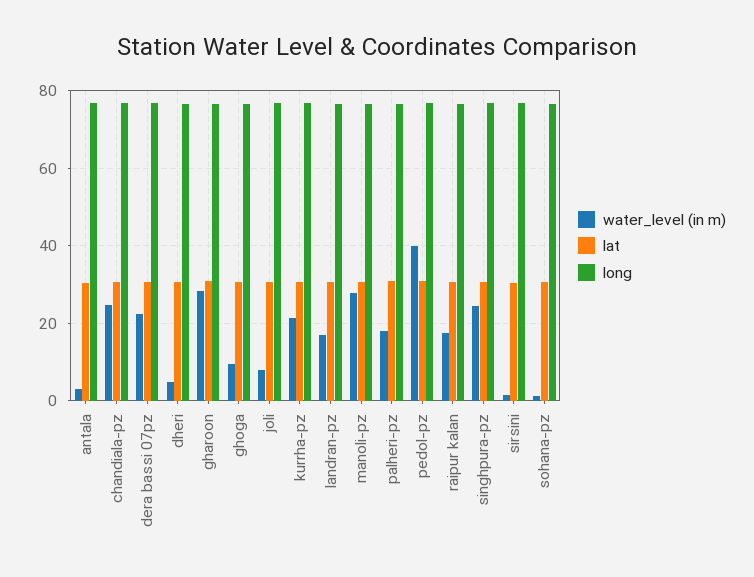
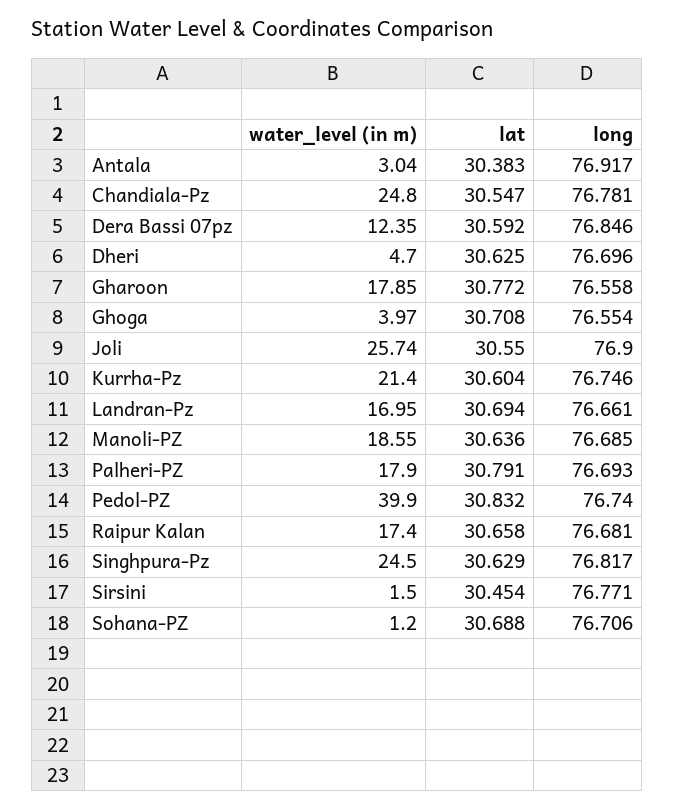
  {
    "water_level (in m)": {
      "antala": 3.04,
      "chandiala-pz": 24.8,
-     "dera bassi 07pz": 22,
+     "dera bassi 07pz": 12.35,
      "dheri": 4.7,
-     "gharoon": 28,
+     "gharoon": 17.85,
-     "ghoga": 10,
+     "ghoga": 3.97,
-     "joli": 8,
+     "joli": 25.74,
      "kurrha-pz": 21.4,
      "landran-pz": 16.95,
-     "manoli-pz": 28,
+     "manoli-pz": 18.55,
      "palheri-pz": 17.9,
      "pedol-pz": 39.9,
      "raipur kalan": 17.4,
      "singhpura-pz": 24.5,
      "sirsini": 1.5,
      "sohana-pz": 1.2
    },
    "lat": {
      "antala": 30.383,
      "chandiala-pz": 30.547,
      "dera bassi 07pz": 30.592,
      "dheri": 30.625,
      "gharoon": 30.772,
      "ghoga": 30.708,
      "joli": 30.55,
      "kurrha-pz": 30.604,
      "landran-pz": 30.694,
      "manoli-pz": 30.636,
      "palheri-pz": 30.791,
      "pedol-pz": 30.832,
      "raipur kalan": 30.658,
      "singhpura-pz": 30.629,
      "sirsini": 30.454,
      "sohana-pz": 30.688
    },
    "long": {
      "antala": 76.917,
      "chandiala-pz": 76.781,
      "dera bassi 07pz": 76.846,
      "dheri": 76.696,
      "gharoon": 76.558,
      "ghoga": 76.554,
      "joli": 76.9,
      "kurrha-pz": 76.746,
      "landran-pz": 76.661,
      "manoli-pz": 76.685,
      "palheri-pz": 76.693,
      "pedol-pz": 76.74,
      "raipur kalan": 76.681,
      "singhpura-pz": 76.817,
      "sirsini": 76.771,
      "sohana-pz": 76.706
    }
  }

